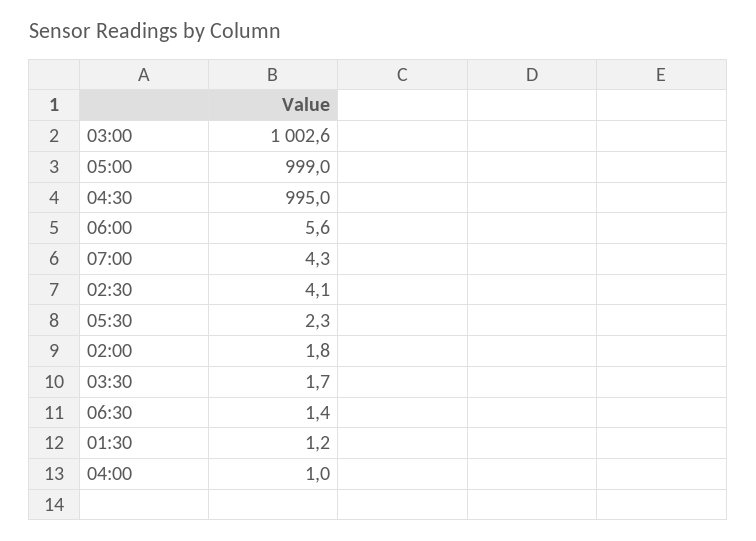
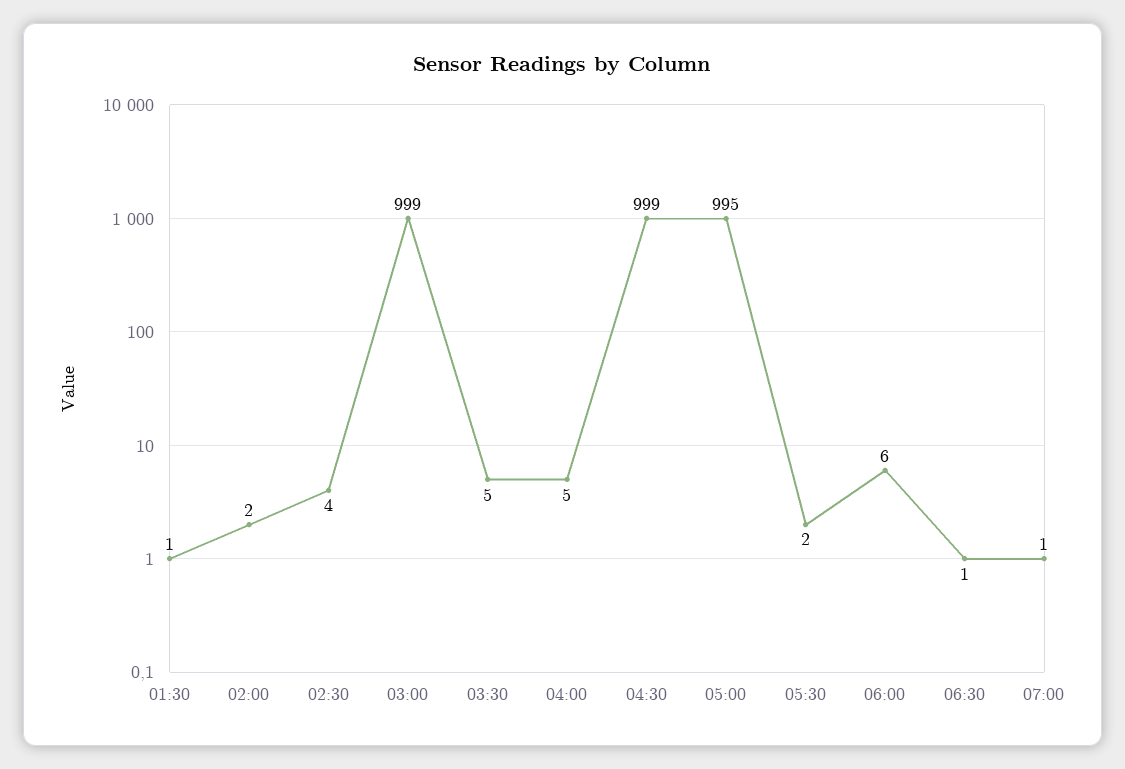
  {
-   "03:00": 1002.6,
+   "03:00": 999,
-   "05:00": 999,
+   "05:00": 995,
-   "04:30": 995,
+   "04:30": 999,
    "06:00": 5.6,
-   "07:00": 4.3,
+   "07:00": 1,
    "02:30": 4.1,
    "05:30": 2.3,
    "02:00": 1.8,
-   "03:30": 1.7,
+   "03:30": 5,
    "06:30": 1.4,
    "01:30": 1.2,
-   "04:00": 1
+   "04:00": 5
  }

